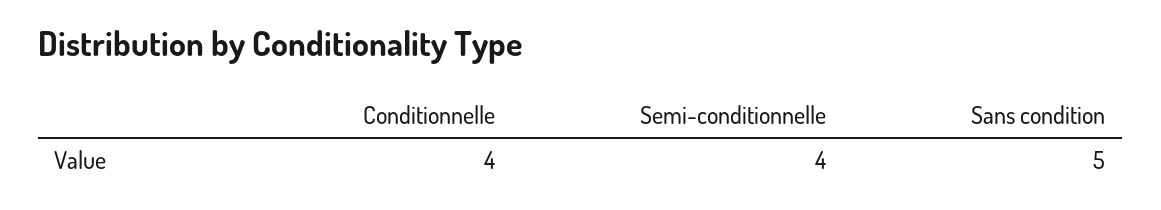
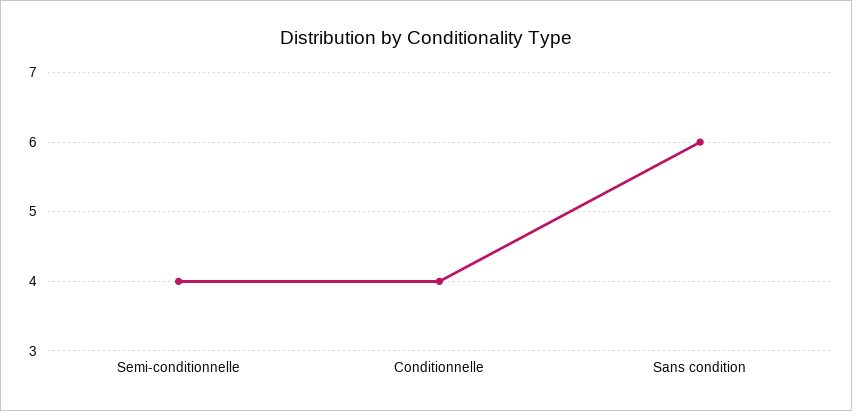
  {
    "Conditionnelle": 4,
    "Semi-conditionnelle": 4,
-   "Sans condition": 5
+   "Sans condition": 6
  }

